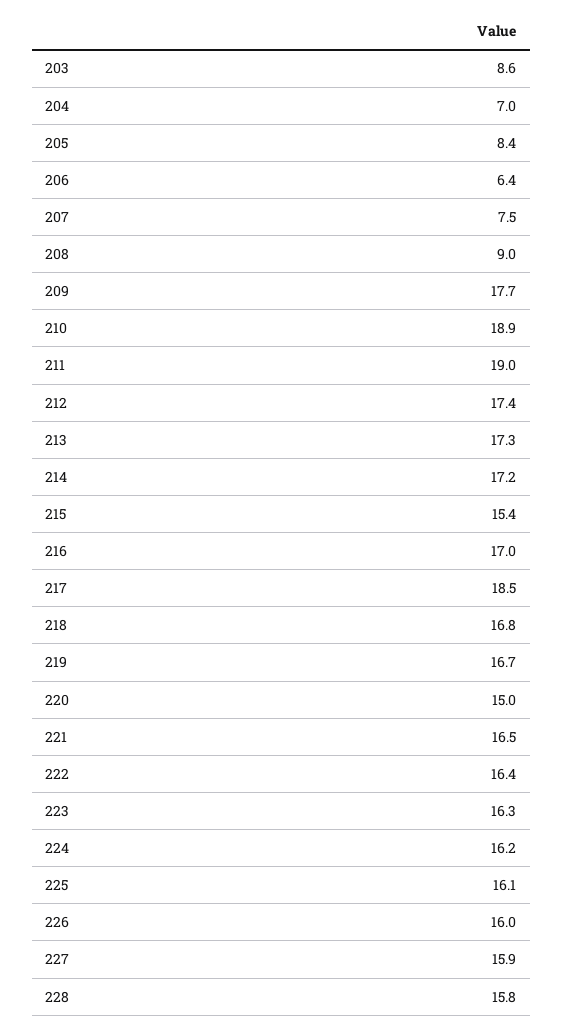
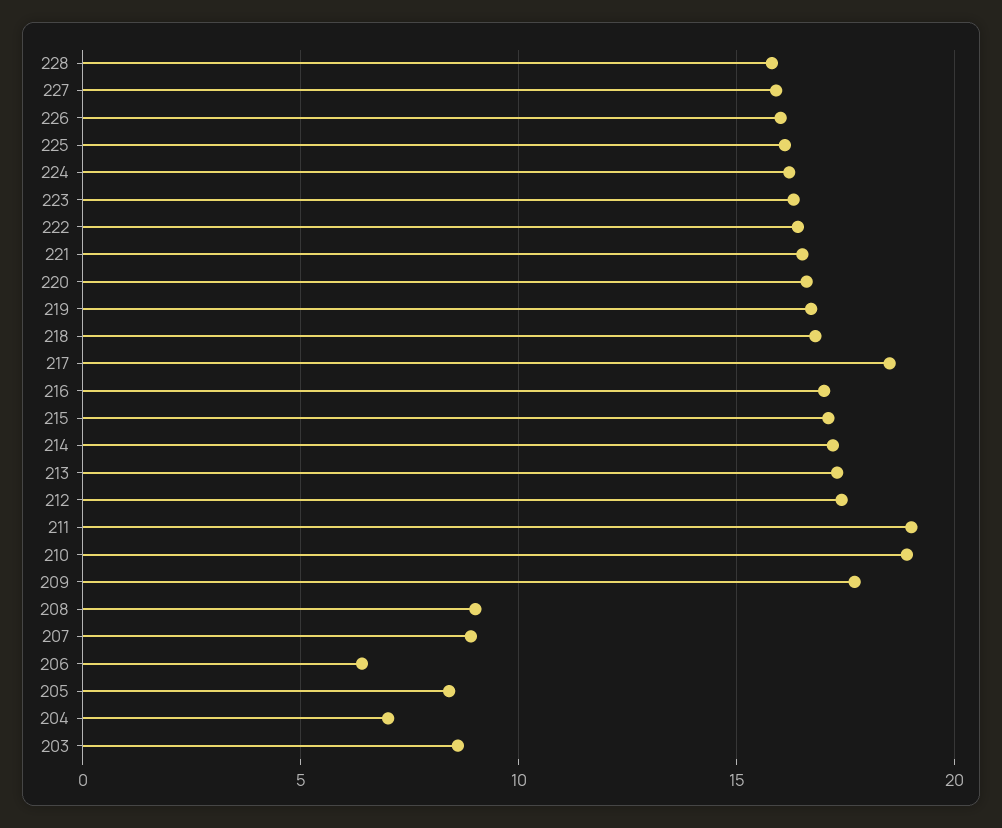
  {
    "203": 8.6,
    "204": 7,
    "205": 8.4,
    "206": 6.4,
-   "207": 7.5,
+   "207": 9,
    "208": 9,
    "209": 17.7,
    "210": 18.9,
    "211": 19,
    "212": 17.4,
    "213": 17.3,
    "214": 17.2,
-   "215": 15.4,
+   "215": 17,
    "216": 17,
    "217": 18.5,
    "218": 16.8,
    "219": 16.7,
-   "220": 15,
+   "220": 16.5,
    "221": 16.5,
    "222": 16.4,
    "223": 16.3,
    "224": 16.2,
    "225": 16.1,
    "226": 16,
    "227": 15.9,
    "228": 15.8
  }

